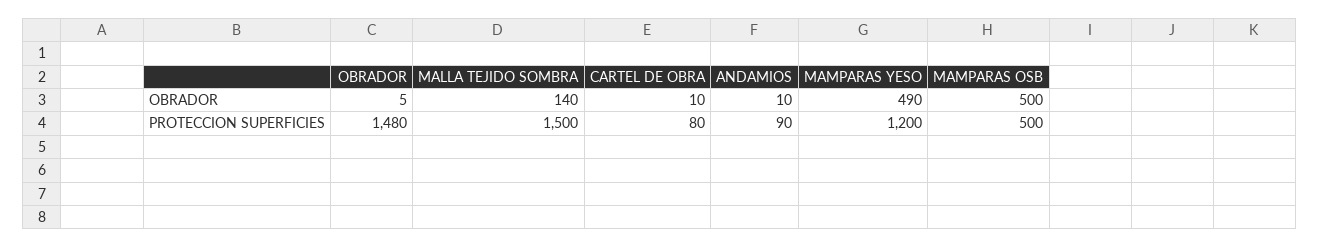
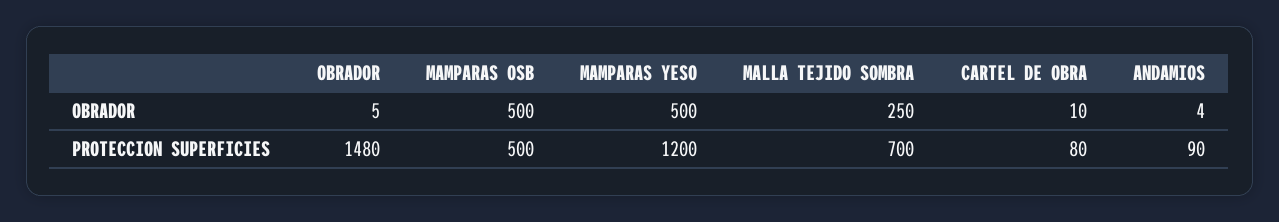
  {
    "OBRADOR": {
      "OBRADOR": 5,
      "PROTECCION SUPERFICIES": 1480
    },
    "MALLA TEJIDO SOMBRA": {
-     "OBRADOR": 140,
+     "OBRADOR": 250,
-     "PROTECCION SUPERFICIES": 1500
+     "PROTECCION SUPERFICIES": 700
    },
    "CARTEL DE OBRA": {
      "OBRADOR": 10,
      "PROTECCION SUPERFICIES": 80
    },
    "ANDAMIOS": {
-     "OBRADOR": 10,
+     "OBRADOR": 4,
      "PROTECCION SUPERFICIES": 90
    },
    "MAMPARAS YESO": {
-     "OBRADOR": 490,
+     "OBRADOR": 500,
      "PROTECCION SUPERFICIES": 1200
    },
    "MAMPARAS OSB": {
      "OBRADOR": 500,
      "PROTECCION SUPERFICIES": 500
    }
  }

